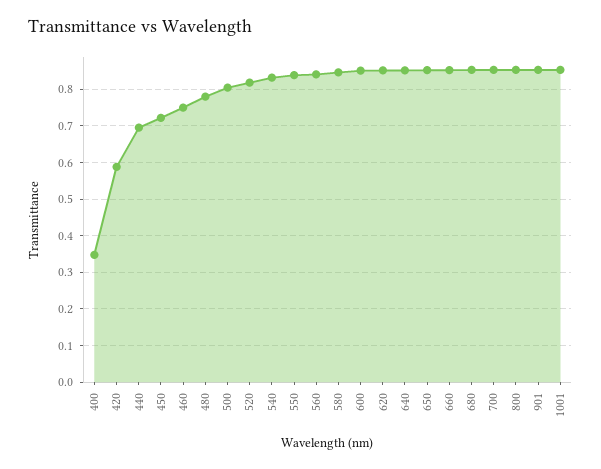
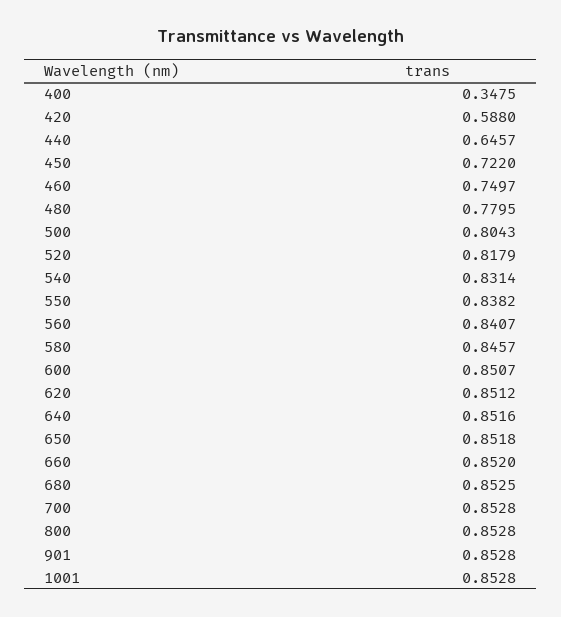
  {
    "400": 0.3475,
    "420": 0.588,
-   "440": 0.7,
+   "440": 0.6457,
    "450": 0.722,
    "460": 0.7497,
    "480": 0.7795,
    "500": 0.8043,
    "520": 0.8179,
    "540": 0.8314,
    "550": 0.8382,
    "560": 0.8407,
    "580": 0.8457,
    "600": 0.8507,
    "620": 0.8512,
    "640": 0.8516,
    "650": 0.8518,
    "660": 0.852,
    "680": 0.8525,
    "700": 0.8528,
    "800": 0.8528,
    "901": 0.8528,
    "1001": 0.8528
  }

